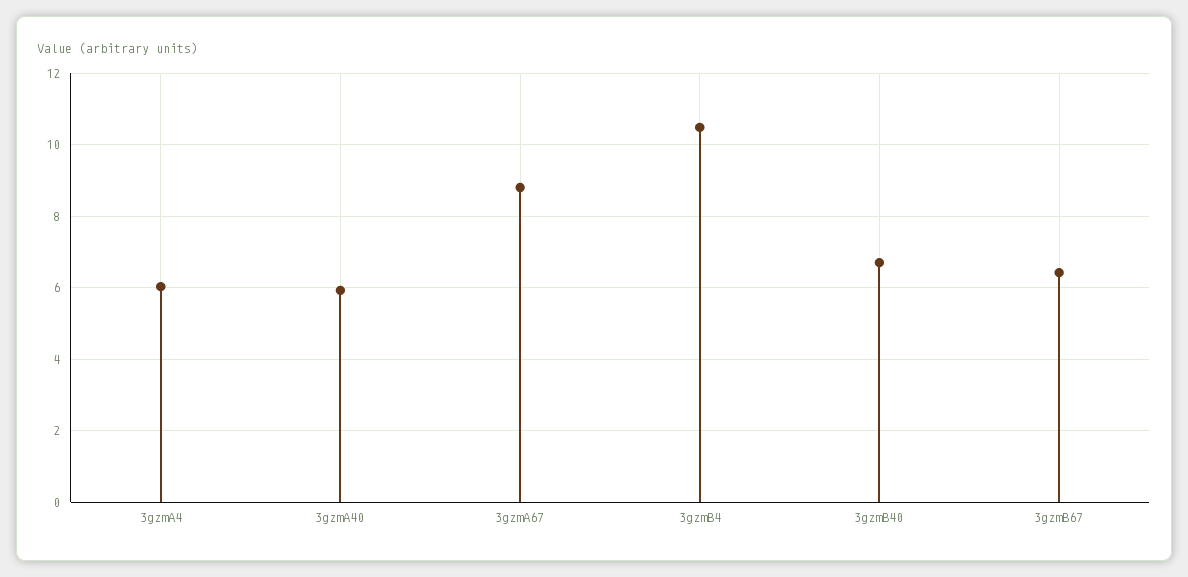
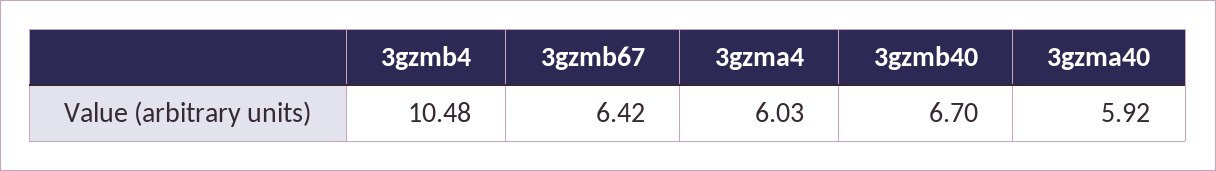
  {
    "3gzmA4": 6.03,
    "3gzmA40": 5.92,
-   "3gzmA67": 8.8,
    "3gzmB4": 10.48,
    "3gzmB40": 6.7,
    "3gzmB67": 6.42
  }

